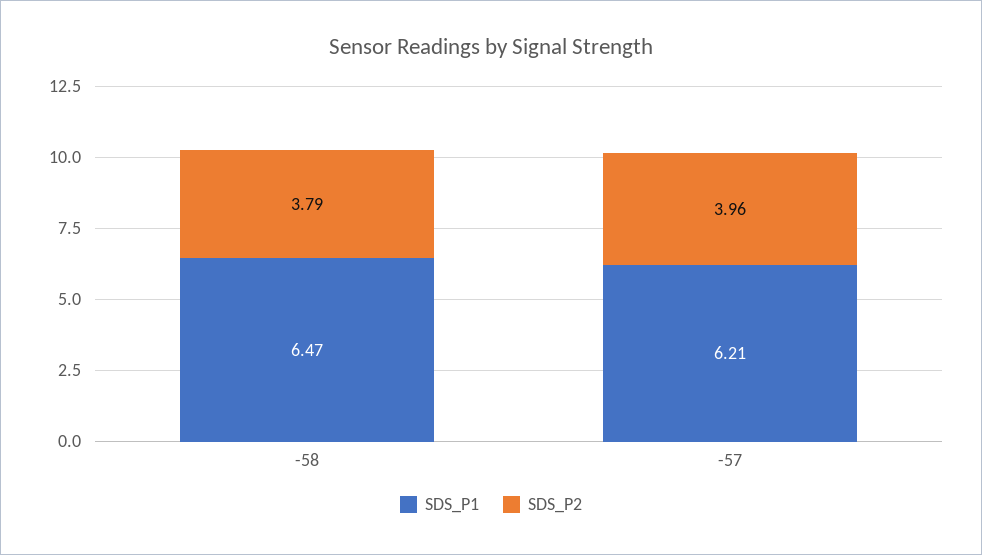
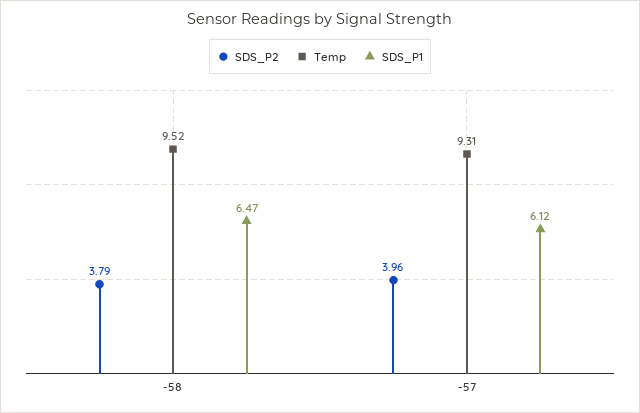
  {
    "SDS_P1": {
      "-58": 6.47,
-     "-57": 6.21
+     "-57": 6.12
    },
    "SDS_P2": {
      "-58": 3.79,
      "-57": 3.96
-   }
+   },
+   "Temp": {
+     "-58": 9.52,
+     "-57": 9.31
+   }
  }

